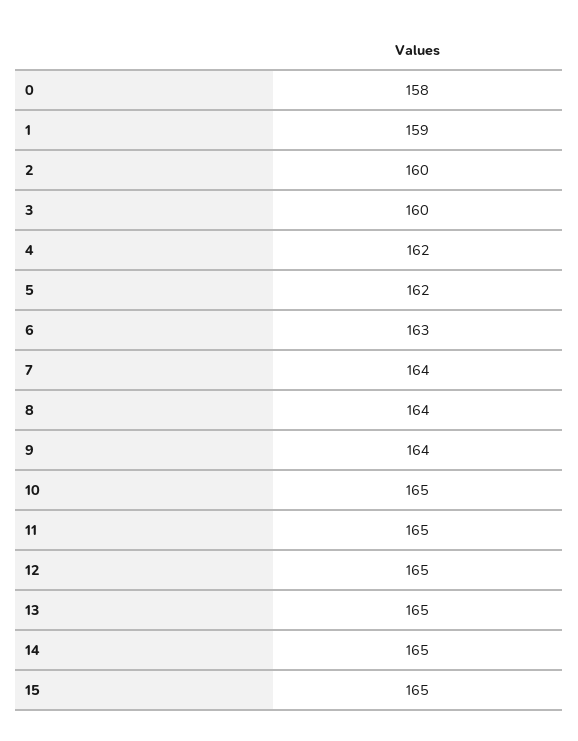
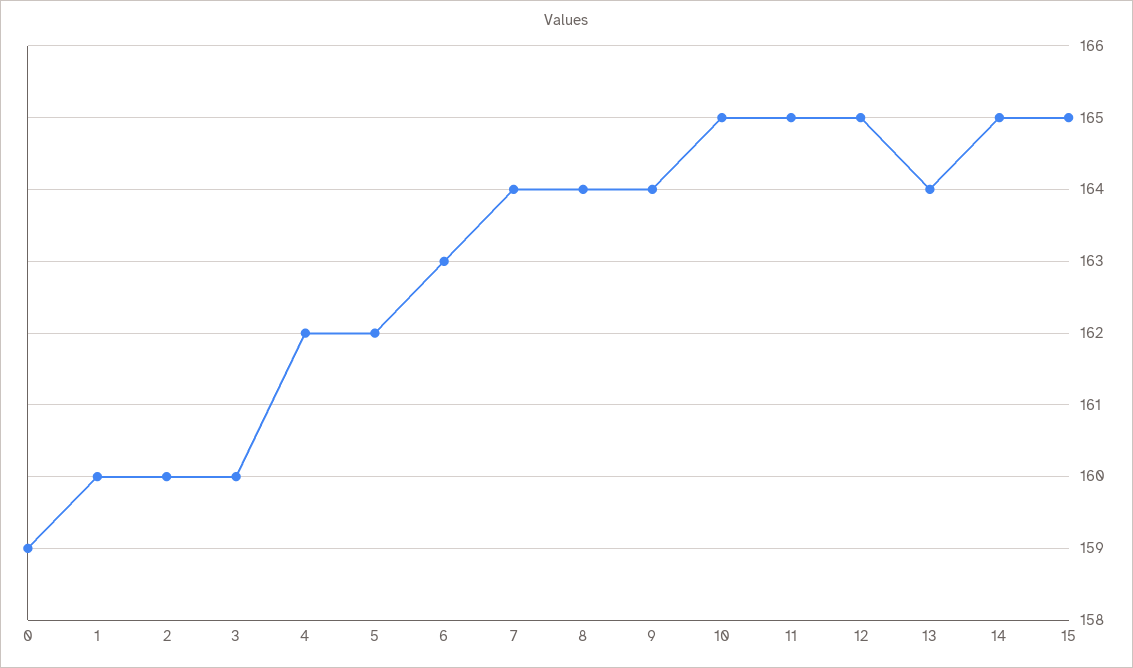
  {
-   "0": 158,
+   "0": 159,
-   "1": 159,
+   "1": 160,
    "2": 160,
    "3": 160,
    "4": 162,
    "5": 162,
    "6": 163,
    "7": 164,
    "8": 164,
    "9": 164,
    "10": 165,
    "11": 165,
    "12": 165,
-   "13": 165,
+   "13": 164,
    "14": 165,
    "15": 165
  }

